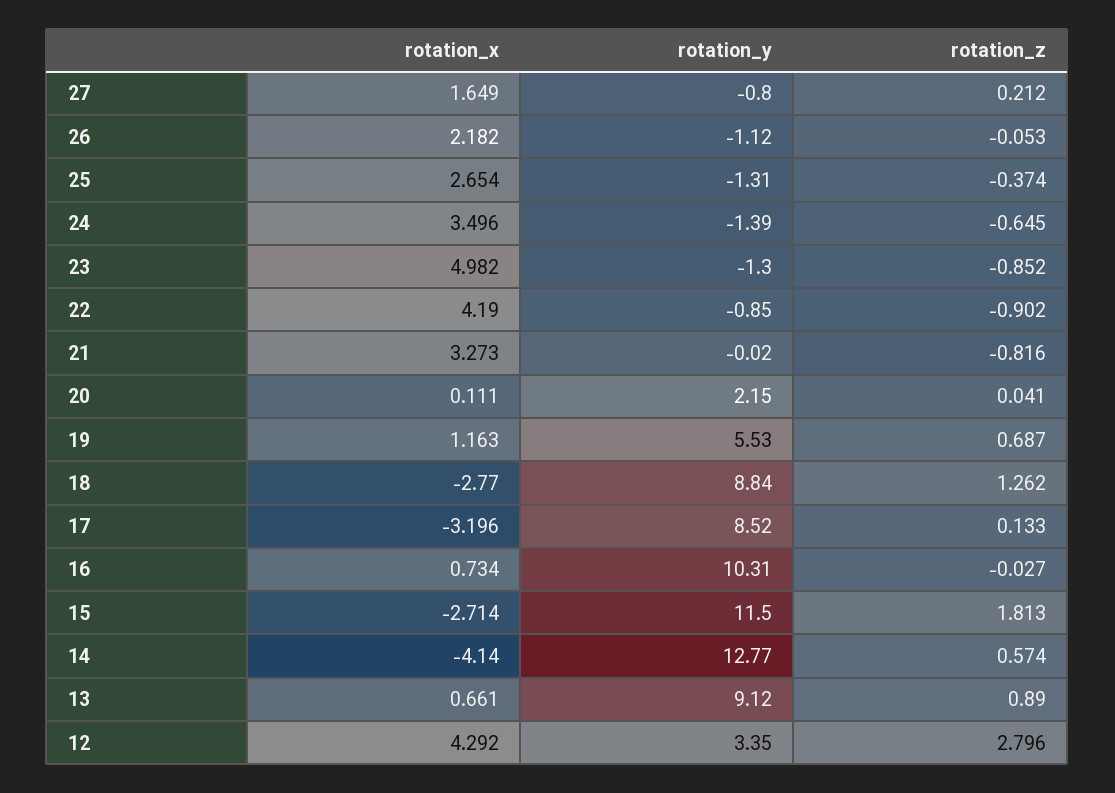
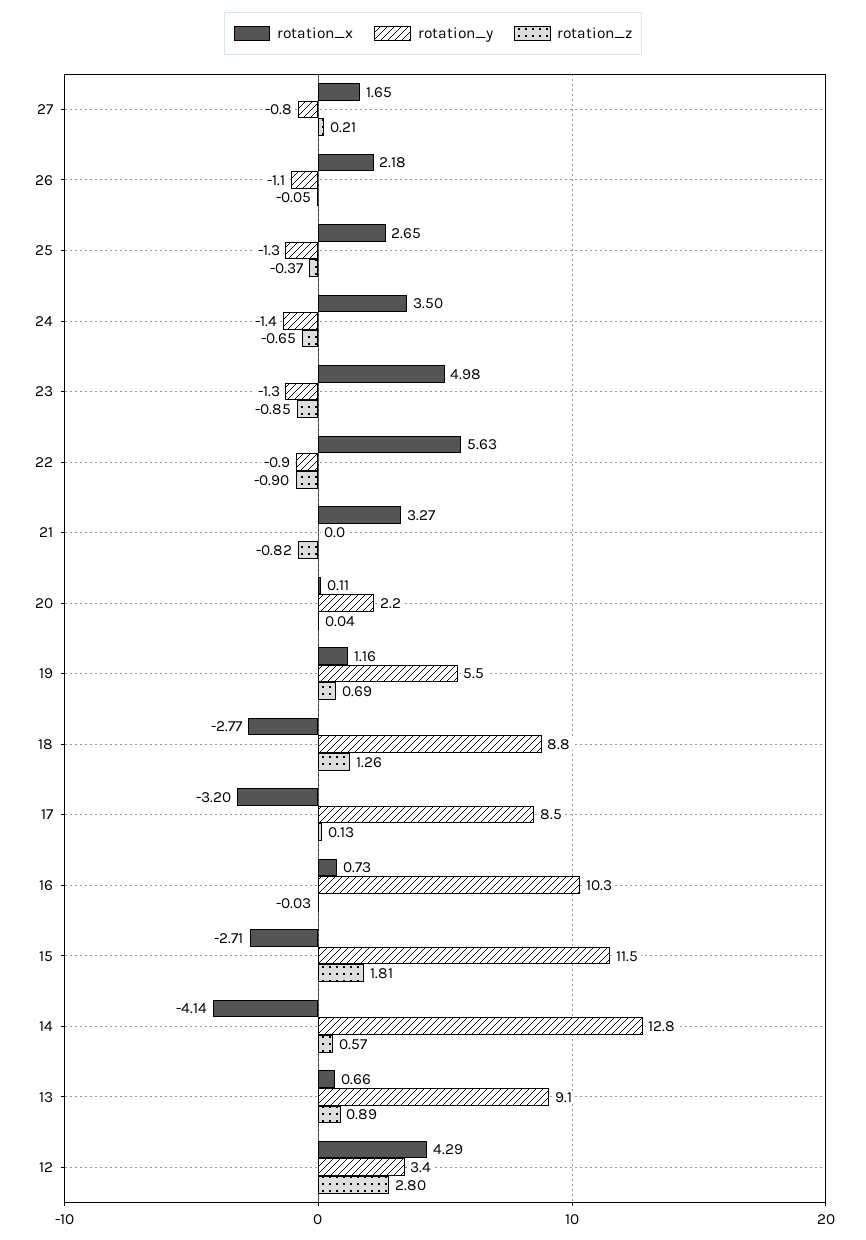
  {
    "rotation_x": {
      "27": 1.649,
      "26": 2.182,
      "25": 2.654,
      "24": 3.496,
      "23": 4.982,
-     "22": 4.19,
+     "22": 5.63,
      "21": 3.273,
      "20": 0.111,
      "19": 1.163,
      "18": -2.77,
      "17": -3.196,
      "16": 0.734,
      "15": -2.714,
      "14": -4.14,
      "13": 0.661,
      "12": 4.292
    },
    "rotation_y": {
      "27": -0.8,
      "26": -1.12,
      "25": -1.31,
      "24": -1.39,
      "23": -1.3,
      "22": -0.85,
      "21": -0.02,
      "20": 2.15,
      "19": 5.53,
      "18": 8.84,
      "17": 8.52,
      "16": 10.31,
      "15": 11.5,
      "14": 12.77,
      "13": 9.12,
      "12": 3.35
    },
    "rotation_z": {
      "27": 0.212,
      "26": -0.053,
      "25": -0.374,
      "24": -0.645,
      "23": -0.852,
      "22": -0.902,
      "21": -0.816,
      "20": 0.041,
      "19": 0.687,
      "18": 1.262,
      "17": 0.133,
      "16": -0.027,
      "15": 1.813,
      "14": 0.574,
      "13": 0.89,
      "12": 2.796
    }
  }

